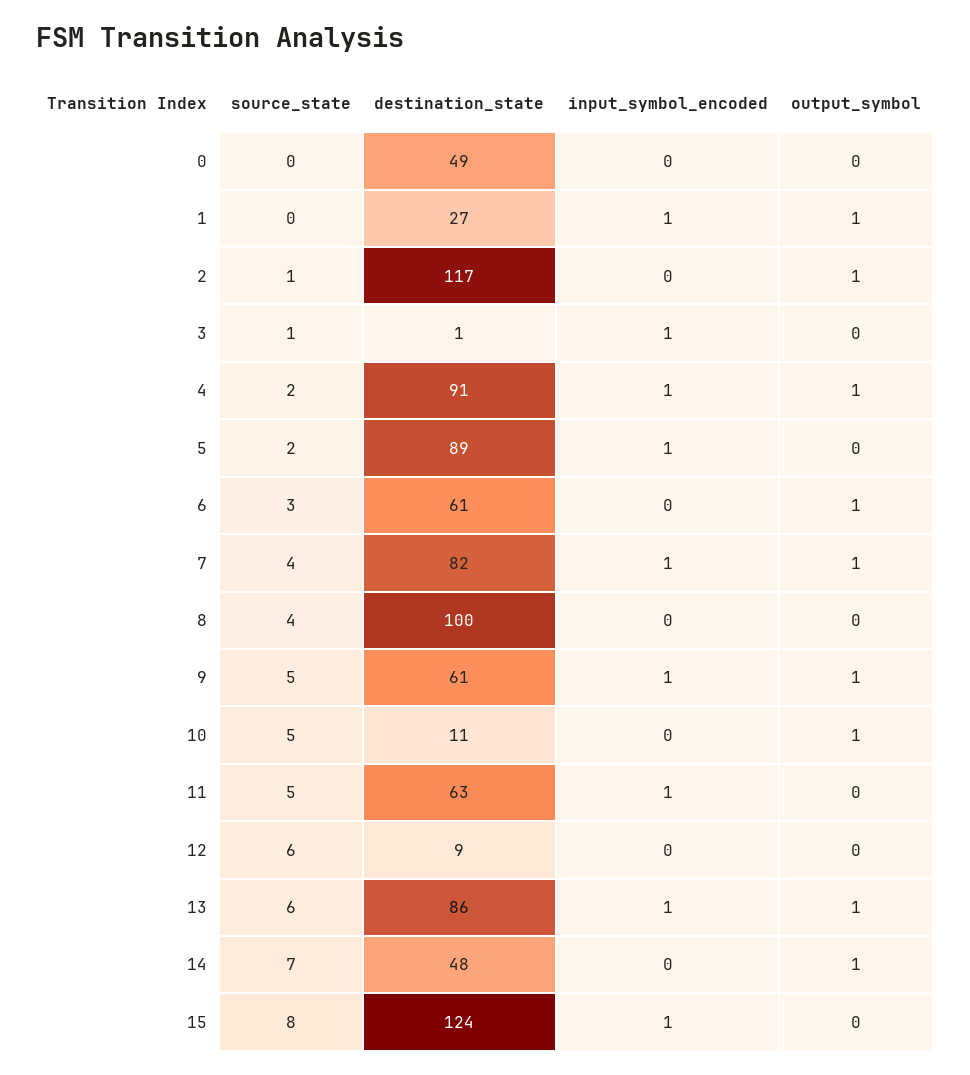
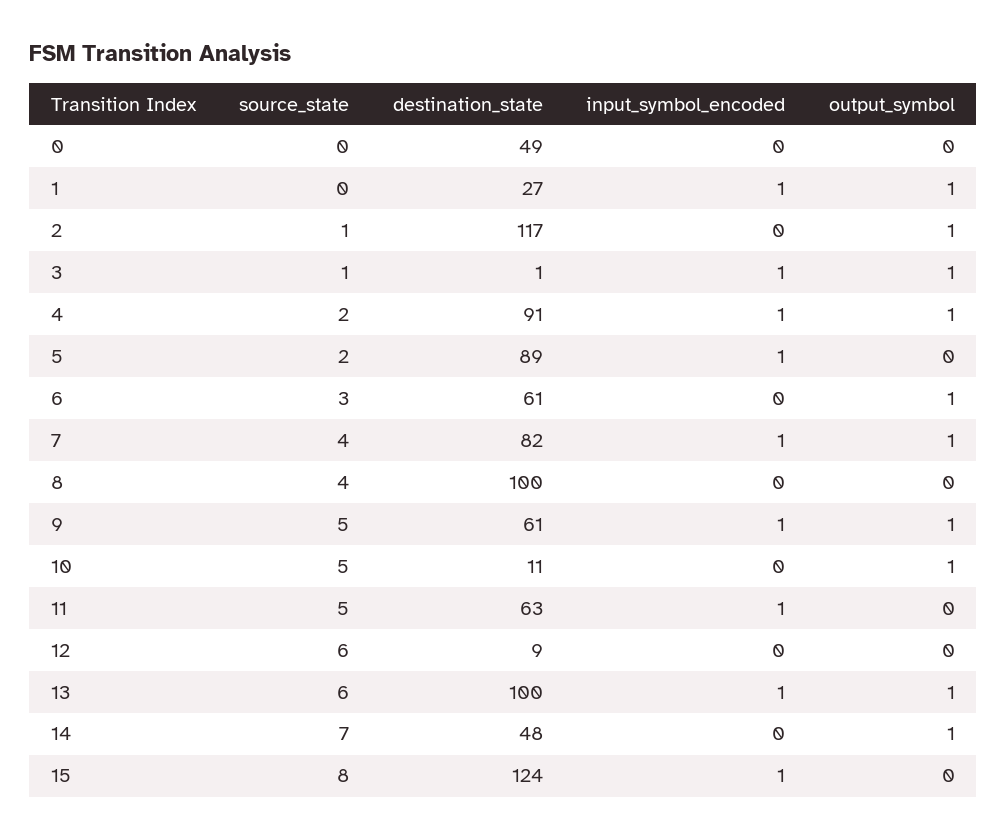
  {
    "source_state": {
      "0": 0,
      "1": 0,
      "2": 1,
      "3": 1,
      "4": 2,
      "5": 2,
      "6": 3,
      "7": 4,
      "8": 4,
      "9": 5,
      "10": 5,
      "11": 5,
      "12": 6,
      "13": 6,
      "14": 7,
      "15": 8
    },
    "destination_state": {
      "0": 49,
      "1": 27,
      "2": 117,
      "3": 1,
      "4": 91,
      "5": 89,
      "6": 61,
      "7": 82,
      "8": 100,
      "9": 61,
      "10": 11,
      "11": 63,
      "12": 9,
-     "13": 86,
+     "13": 100,
      "14": 48,
      "15": 124
    },
    "input_symbol_encoded": {
      "0": 0,
      "1": 1,
      "2": 0,
      "3": 1,
      "4": 1,
      "5": 1,
      "6": 0,
      "7": 1,
      "8": 0,
      "9": 1,
      "10": 0,
      "11": 1,
      "12": 0,
      "13": 1,
      "14": 0,
      "15": 1
    },
    "output_symbol": {
      "0": 0,
      "1": 1,
      "2": 1,
-     "3": 0,
+     "3": 1,
      "4": 1,
      "5": 0,
      "6": 1,
      "7": 1,
      "8": 0,
      "9": 1,
      "10": 1,
      "11": 0,
      "12": 0,
      "13": 1,
      "14": 1,
      "15": 0
    }
  }

